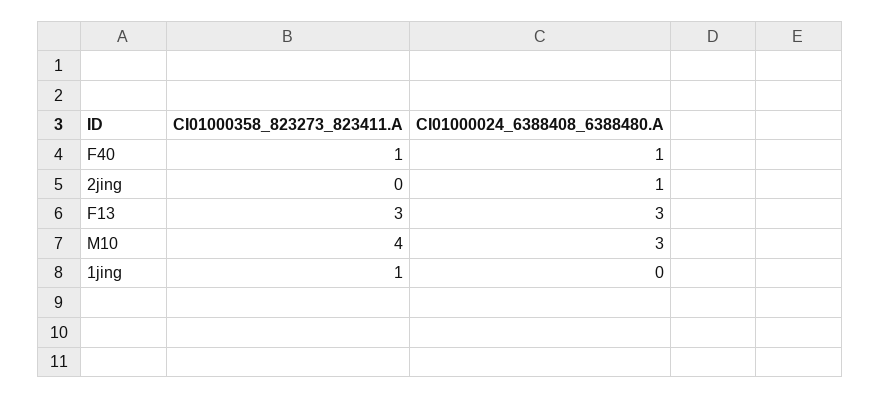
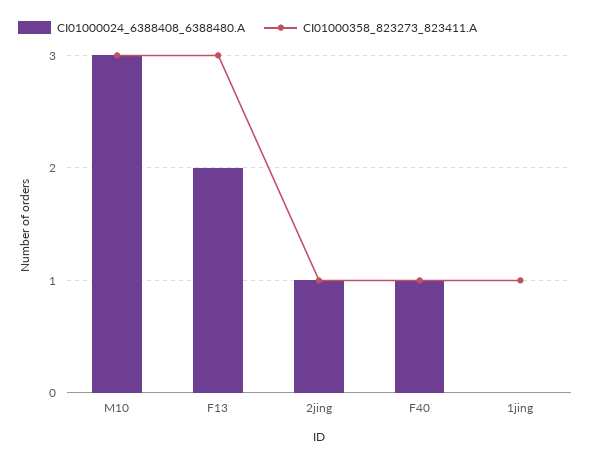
  {
    "CI01000358_823273_823411.A": {
      "F40": 1,
-     "2jing": 0,
+     "2jing": 1,
      "F13": 3,
-     "M10": 4,
+     "M10": 3,
      "1jing": 1
    },
    "CI01000024_6388408_6388480.A": {
      "F40": 1,
      "2jing": 1,
-     "F13": 3,
+     "F13": 2,
      "M10": 3,
      "1jing": 0
    }
  }

